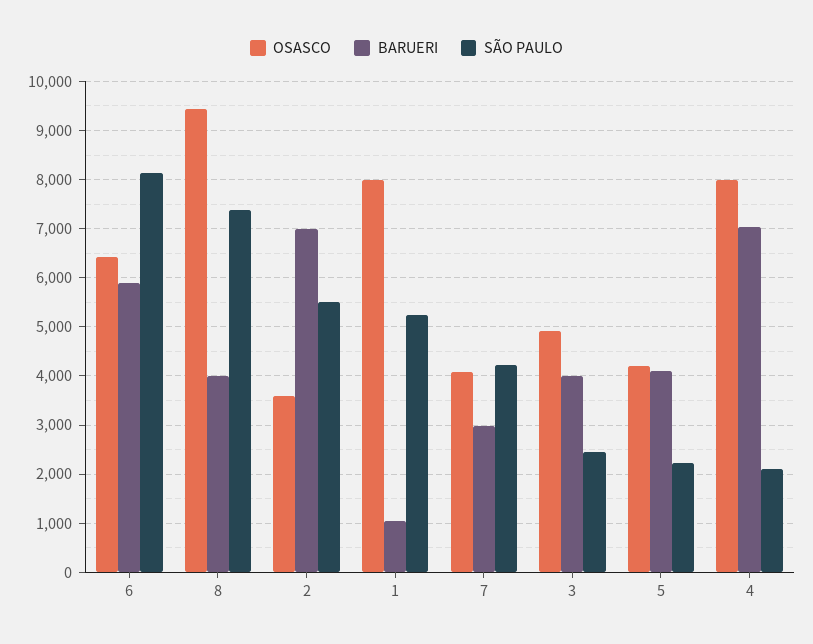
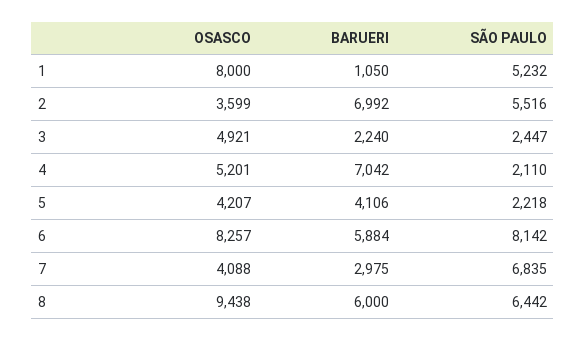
  {
    "OSASCO": {
-     "6": 6400,
+     "6": 8257,
      "8": 9438,
      "2": 3599,
      "1": 8000,
      "7": 4088,
      "3": 4921,
      "5": 4207,
-     "4": 8000
+     "4": 5201
    },
    "BARUERI": {
      "6": 5884,
-     "8": 4000,
+     "8": 6000,
      "2": 6992,
      "1": 1050,
      "7": 2975,
-     "3": 4000,
+     "3": 2240,
      "5": 4106,
      "4": 7042
    },
    "SÃO PAULO": {
      "6": 8142,
-     "8": 7400,
+     "8": 6442,
      "2": 5516,
      "1": 5232,
-     "7": 4200,
+     "7": 6835,
      "3": 2447,
      "5": 2218,
      "4": 2110
    }
  }

